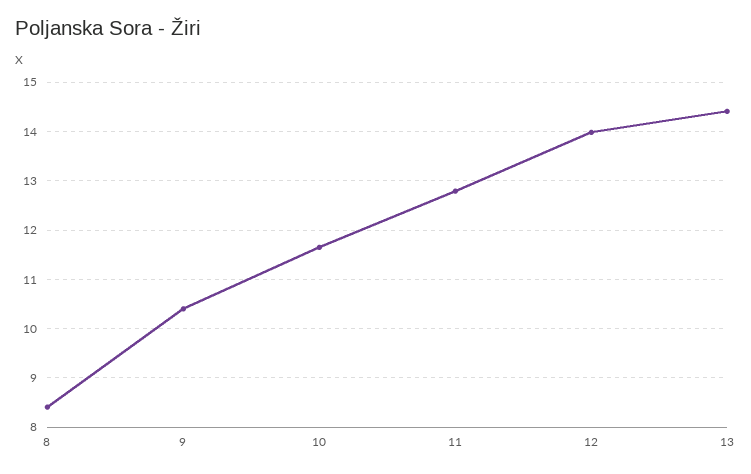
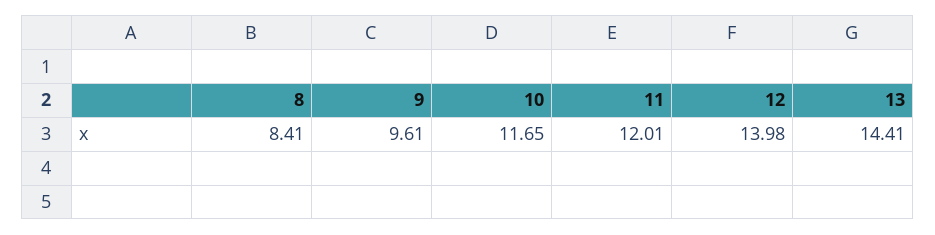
  {
    "8": 8.41,
-   "9": 10.4,
+   "9": 9.61,
    "10": 11.65,
-   "11": 12.8,
+   "11": 12.01,
    "12": 13.98,
    "13": 14.41
  }

